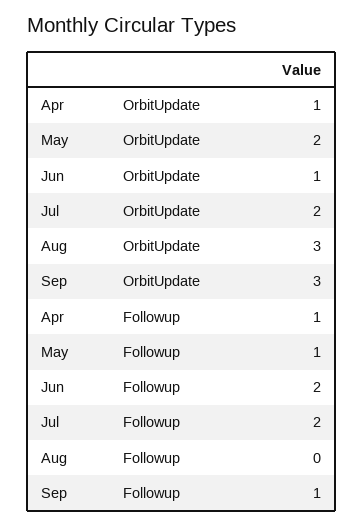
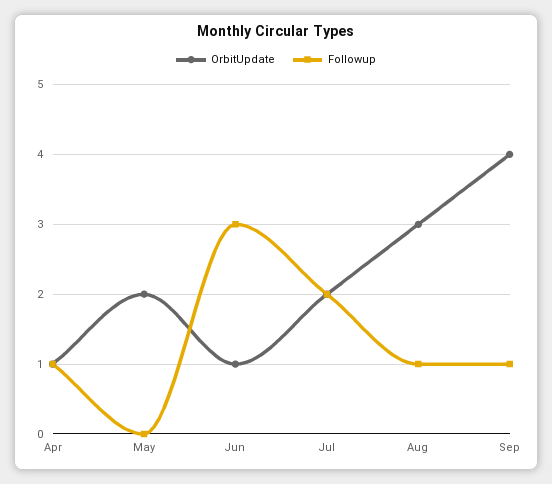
  {
    "OrbitUpdate": {
      "Apr": 1,
      "May": 2,
      "Jun": 1,
      "Jul": 2,
      "Aug": 3,
-     "Sep": 3
+     "Sep": 4
    },
    "Followup": {
      "Apr": 1,
-     "May": 1,
+     "May": 0,
-     "Jun": 2,
+     "Jun": 3,
      "Jul": 2,
-     "Aug": 0,
+     "Aug": 1,
      "Sep": 1
    }
  }

